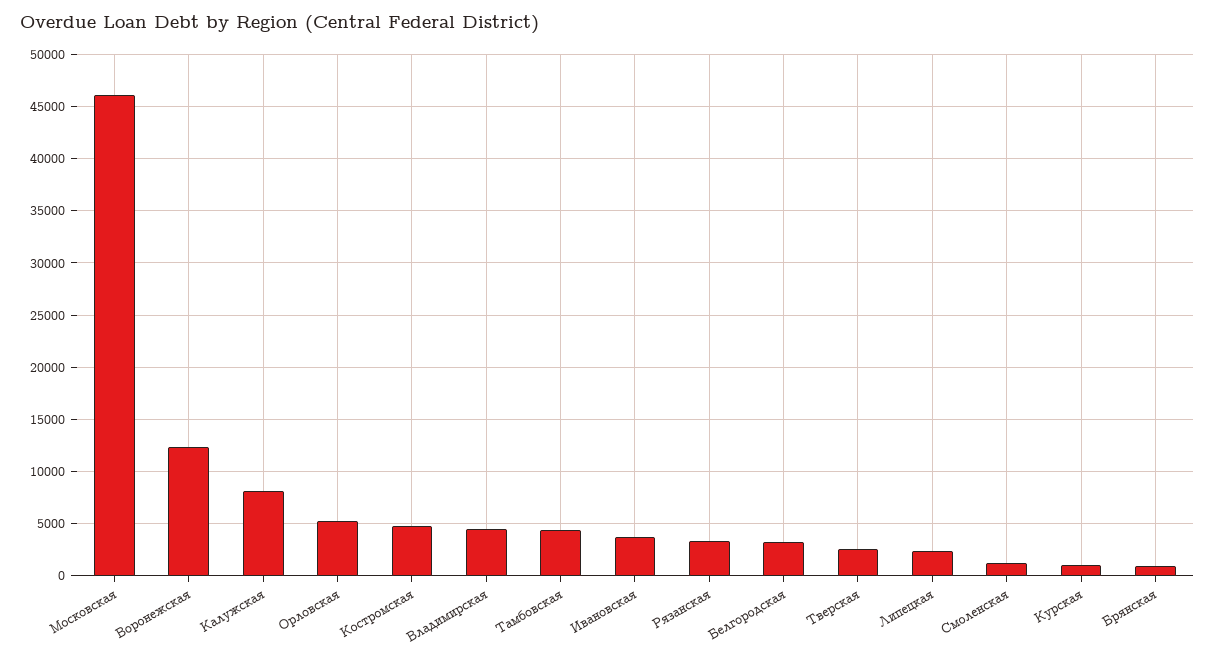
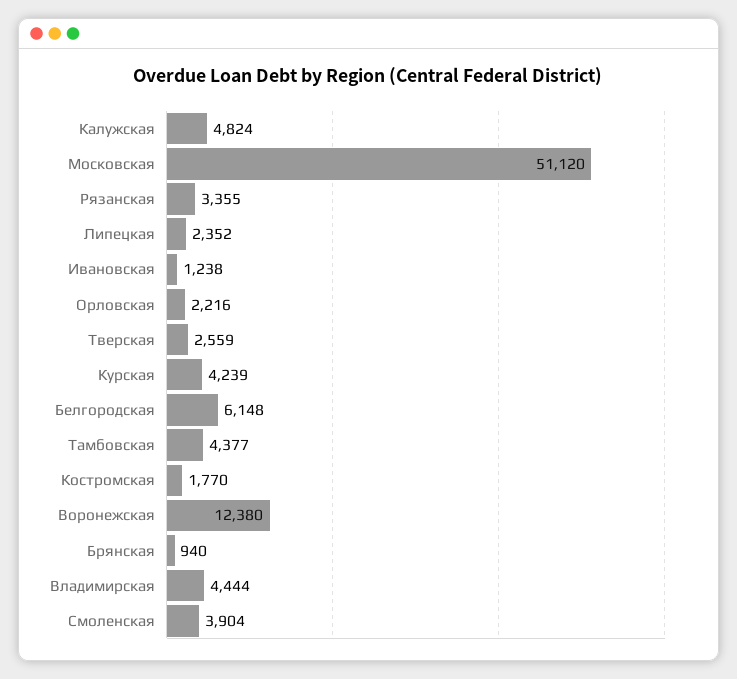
  {
-   "Московская": 46000,
+   "Московская": 51120,
    "Воронежская": 12380,
-   "Калужская": 8000,
+   "Калужская": 4824,
-   "Орловская": 5000,
+   "Орловская": 2216,
-   "Костромская": 5000,
+   "Костромская": 1770,
    "Владимирская": 4444,
    "Тамбовская": 4377,
-   "Ивановская": 4000,
+   "Ивановская": 1238,
    "Рязанская": 3355,
-   "Белгородская": 3000,
+   "Белгородская": 6148,
    "Тверская": 2559,
    "Липецкая": 2352,
-   "Смоленская": 1000,
+   "Смоленская": 3904,
-   "Курская": 1000,
+   "Курская": 4239,
    "Брянская": 940
  }

